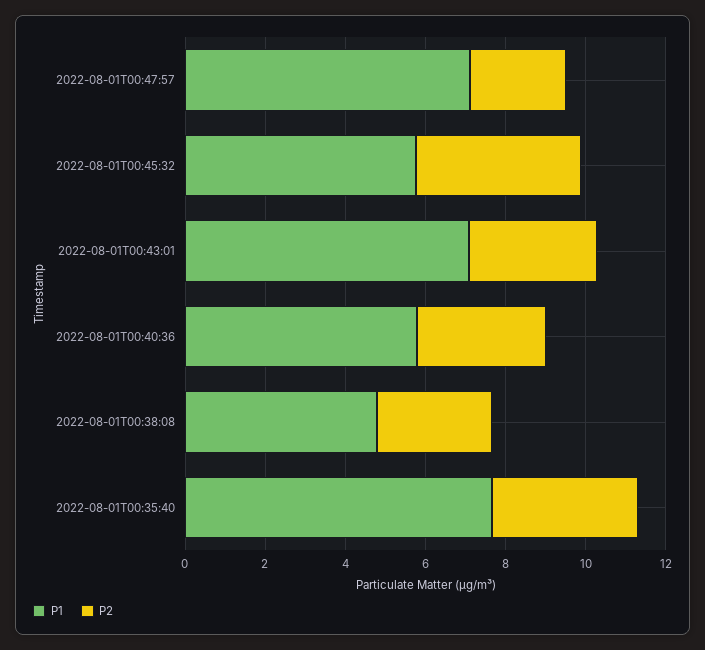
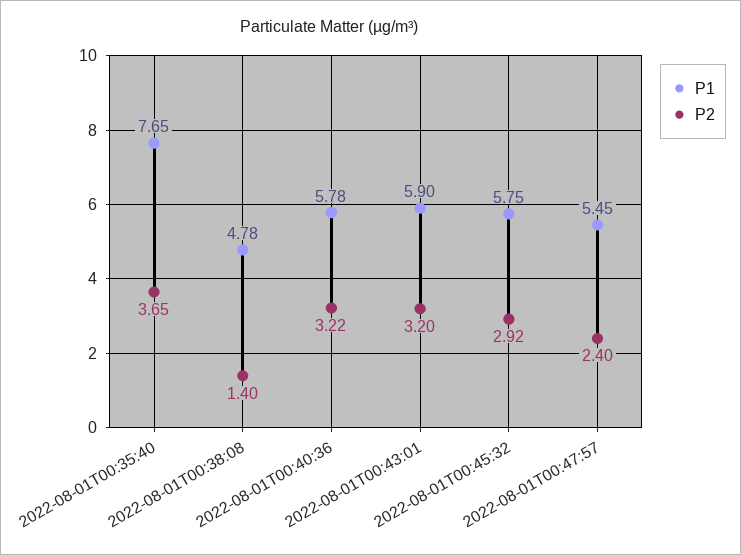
  {
    "P1": {
-     "2022-08-01T00:47:57": 7,
+     "2022-08-01T00:47:57": 5.45,
      "2022-08-01T00:45:32": 5.75,
-     "2022-08-01T00:43:01": 7,
+     "2022-08-01T00:43:01": 5.9,
      "2022-08-01T00:40:36": 5.78,
      "2022-08-01T00:38:08": 4.78,
      "2022-08-01T00:35:40": 7.65
    },
    "P2": {
      "2022-08-01T00:47:57": 2.4,
-     "2022-08-01T00:45:32": 4,
+     "2022-08-01T00:45:32": 2.92,
      "2022-08-01T00:43:01": 3.2,
      "2022-08-01T00:40:36": 3.22,
-     "2022-08-01T00:38:08": 3,
+     "2022-08-01T00:38:08": 1.4,
      "2022-08-01T00:35:40": 3.65
    }
  }

